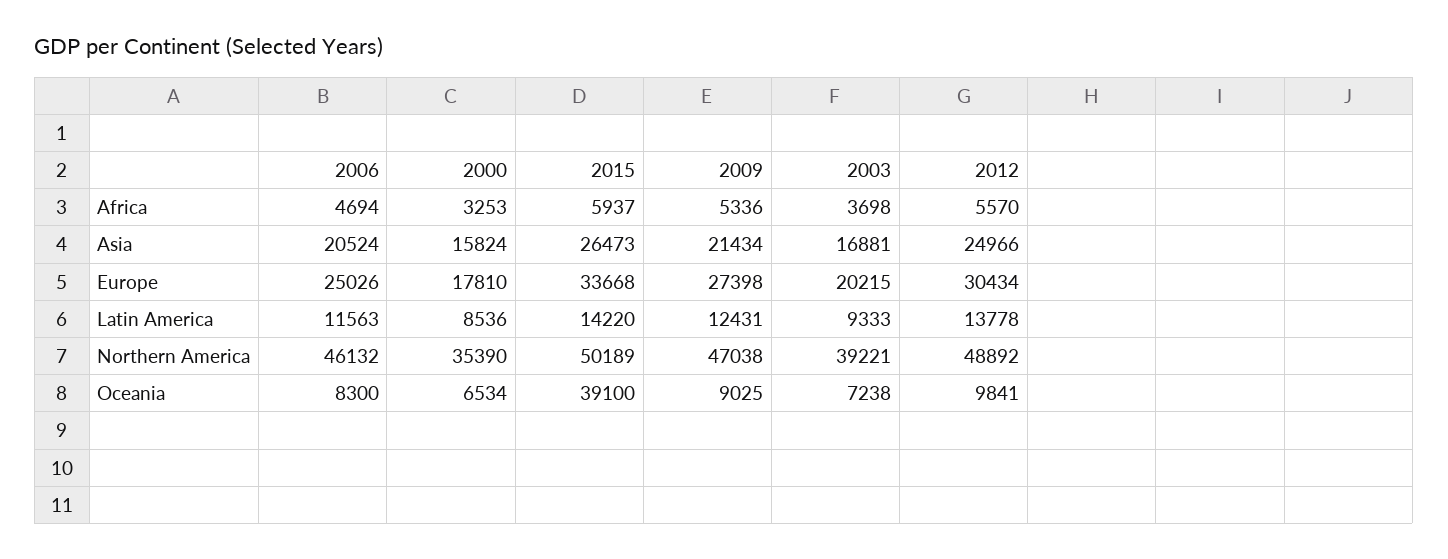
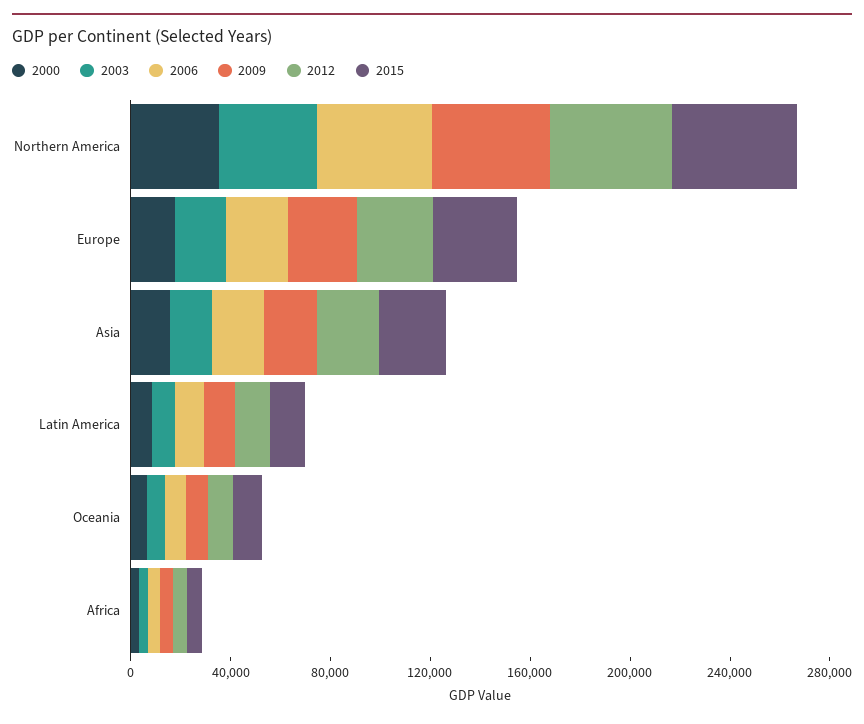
  {
    "2006": {
      "Africa": 4694,
      "Asia": 20524,
      "Europe": 25026,
      "Latin America": 11563,
      "Northern America": 46132,
      "Oceania": 8300
    },
    "2000": {
      "Africa": 3253,
      "Asia": 15824,
      "Europe": 17810,
      "Latin America": 8536,
      "Northern America": 35390,
      "Oceania": 6534
    },
    "2015": {
      "Africa": 5937,
      "Asia": 26473,
      "Europe": 33668,
      "Latin America": 14220,
      "Northern America": 50189,
-     "Oceania": 39100
+     "Oceania": 10000
    },
    "2009": {
      "Africa": 5336,
      "Asia": 21434,
      "Europe": 27398,
      "Latin America": 12431,
      "Northern America": 47038,
      "Oceania": 9025
    },
    "2003": {
      "Africa": 3698,
      "Asia": 16881,
      "Europe": 20215,
      "Latin America": 9333,
      "Northern America": 39221,
      "Oceania": 7238
    },
    "2012": {
      "Africa": 5570,
      "Asia": 24966,
      "Europe": 30434,
      "Latin America": 13778,
      "Northern America": 48892,
      "Oceania": 9841
    }
  }

